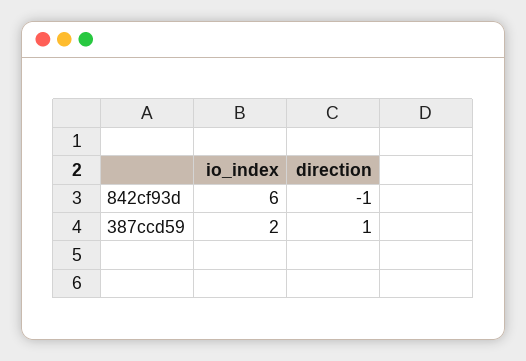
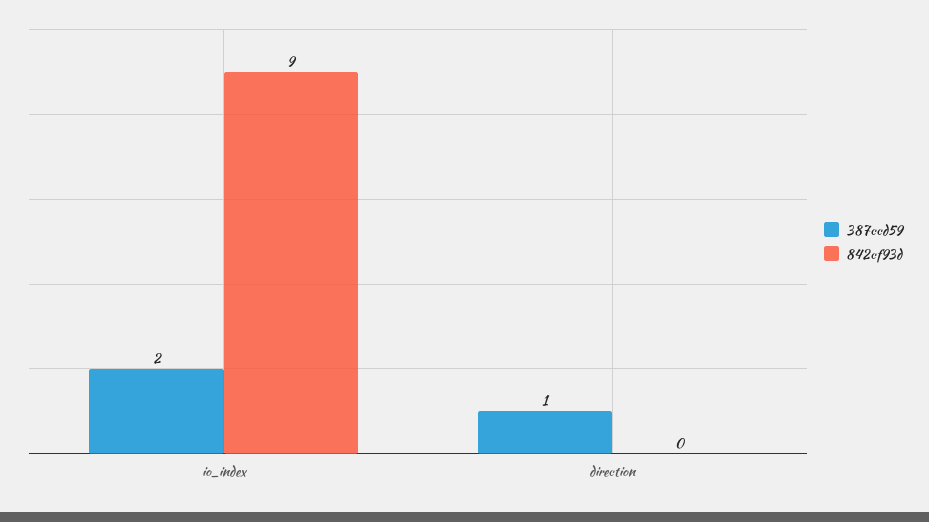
  {
    "842cf93d": {
-     "io_index": 6,
+     "io_index": 9,
-     "direction": -1
+     "direction": 0
    },
    "387ccd59": {
      "io_index": 2,
      "direction": 1
    }
  }

